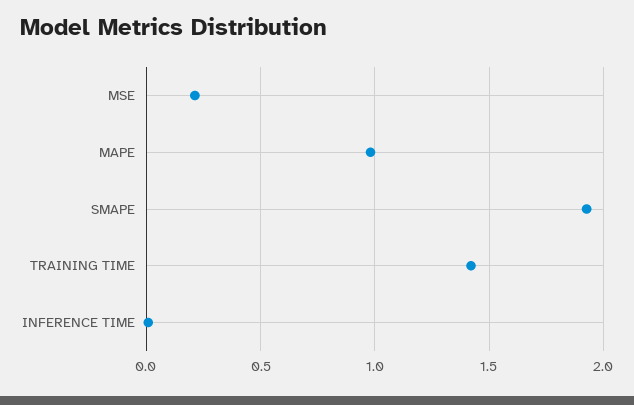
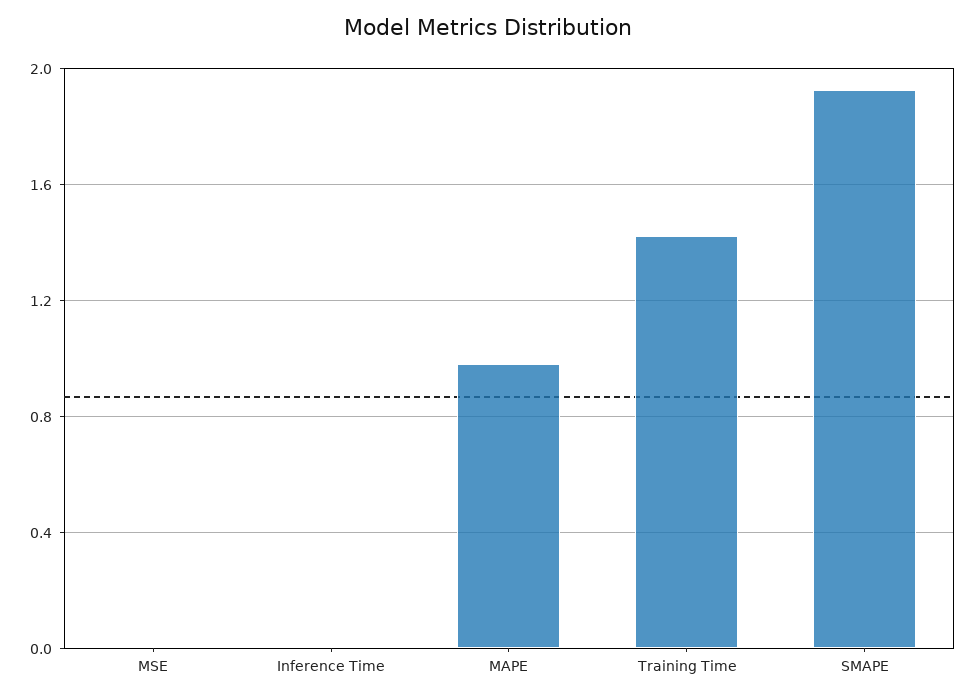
  {
-   "MSE": 0.2,
+   "MSE": 0,
    "MAPE": 1,
    "SMAPE": 1.95,
    "TRAINING TIME": 1.4,
    "INFERENCE TIME": 0
  }

